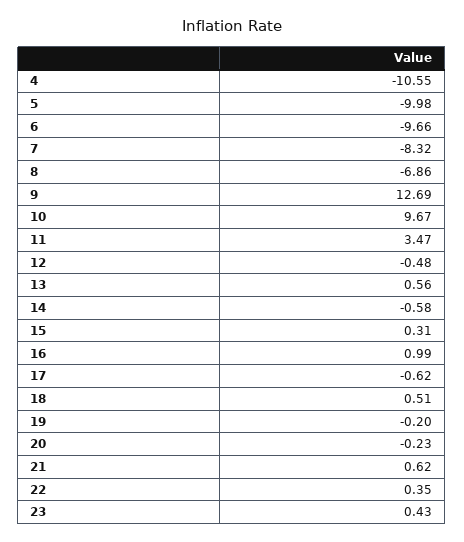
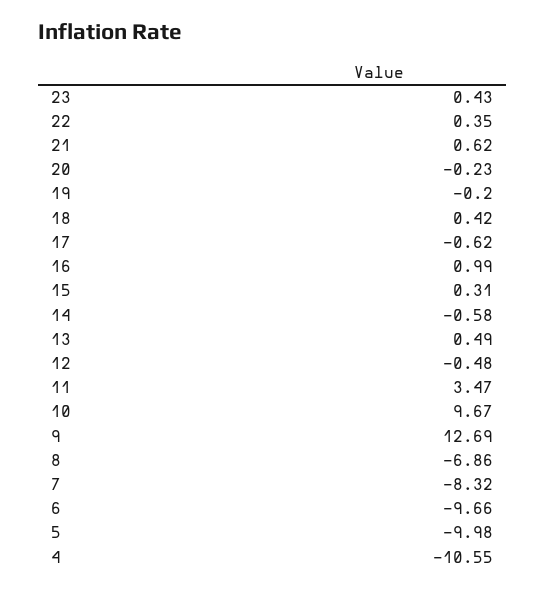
  {
    "4": -10.55,
    "5": -9.98,
    "6": -9.66,
    "7": -8.32,
    "8": -6.86,
    "9": 12.69,
    "10": 9.67,
    "11": 3.47,
    "12": -0.48,
-   "13": 0.56,
+   "13": 0.49,
    "14": -0.58,
    "15": 0.31,
    "16": 0.99,
    "17": -0.62,
-   "18": 0.51,
+   "18": 0.42,
    "19": -0.2,
    "20": -0.23,
    "21": 0.62,
    "22": 0.35,
    "23": 0.43
  }

